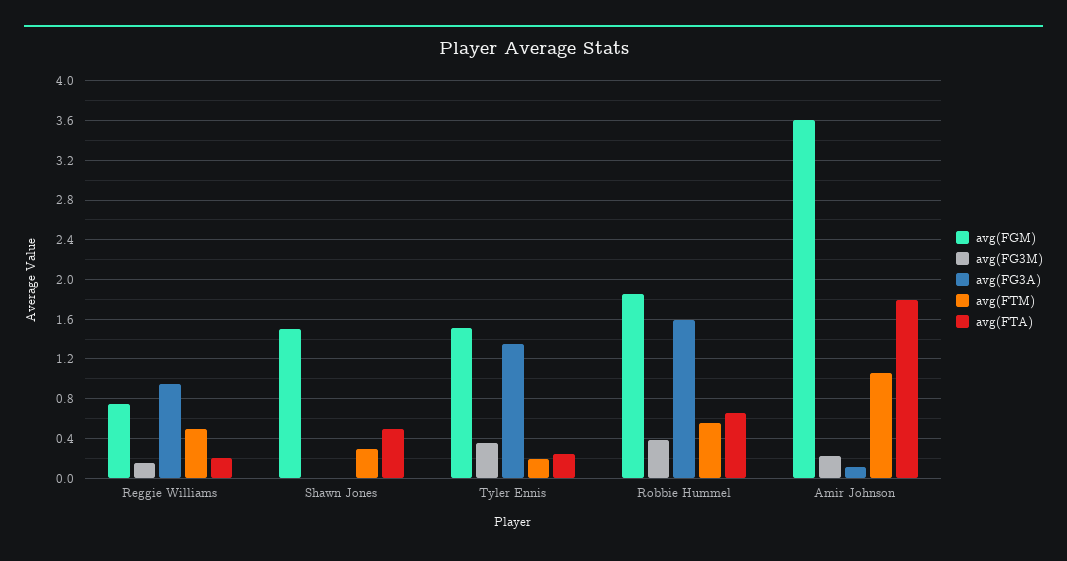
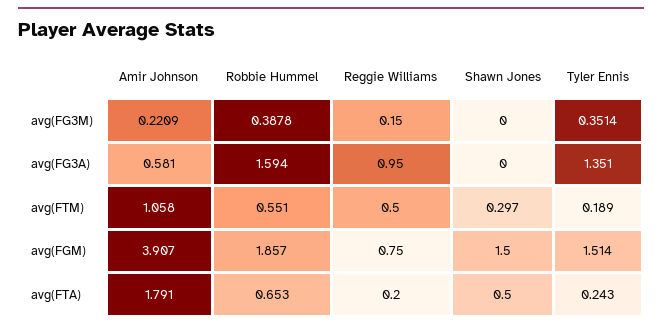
  {
    "avg(FGM)": {
      "Reggie Williams": 0.75,
      "Shawn Jones": 1.5,
      "Tyler Ennis": 1.514,
      "Robbie Hummel": 1.857,
-     "Amir Johnson": 3.6
+     "Amir Johnson": 3.907
    },
    "avg(FG3M)": {
      "Reggie Williams": 0.15,
      "Shawn Jones": 0,
      "Tyler Ennis": 0.3514,
      "Robbie Hummel": 0.3878,
      "Amir Johnson": 0.2209
    },
    "avg(FG3A)": {
      "Reggie Williams": 0.95,
      "Shawn Jones": 0,
      "Tyler Ennis": 1.351,
      "Robbie Hummel": 1.594,
-     "Amir Johnson": 0.1
+     "Amir Johnson": 0.581
    },
    "avg(FTM)": {
      "Reggie Williams": 0.5,
      "Shawn Jones": 0.297,
      "Tyler Ennis": 0.189,
      "Robbie Hummel": 0.551,
      "Amir Johnson": 1.058
    },
    "avg(FTA)": {
      "Reggie Williams": 0.2,
      "Shawn Jones": 0.5,
      "Tyler Ennis": 0.243,
      "Robbie Hummel": 0.653,
      "Amir Johnson": 1.791
    }
  }

